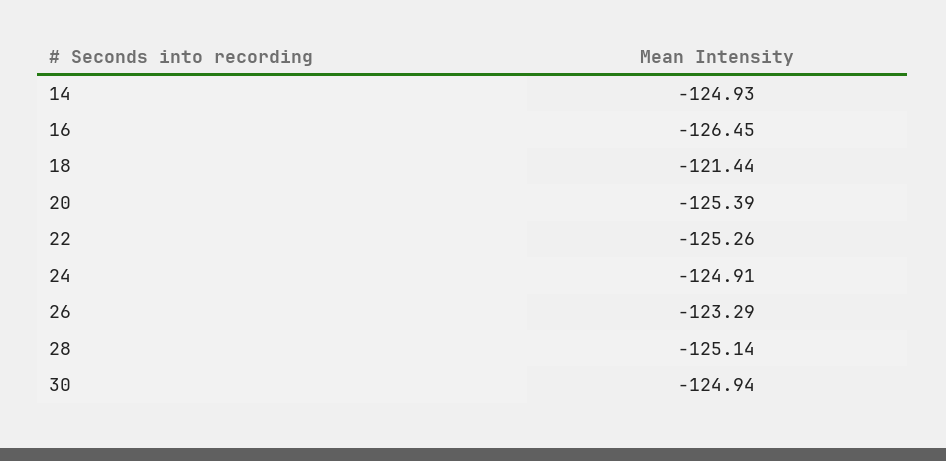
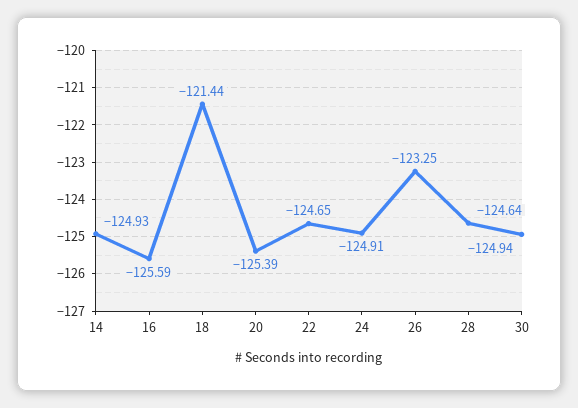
  {
    "14": -124.93,
-   "16": -126.45,
+   "16": -125.59,
    "18": -121.44,
    "20": -125.39,
-   "22": -125.26,
+   "22": -124.65,
    "24": -124.91,
-   "26": -123.29,
+   "26": -123.25,
-   "28": -125.14,
+   "28": -124.64,
    "30": -124.94
  }

